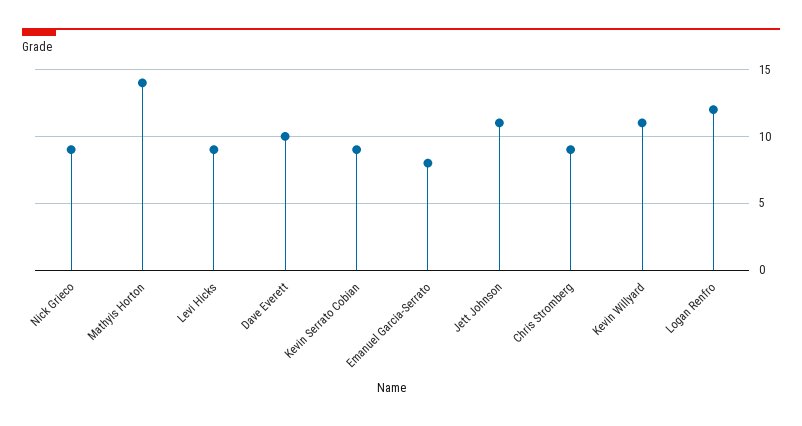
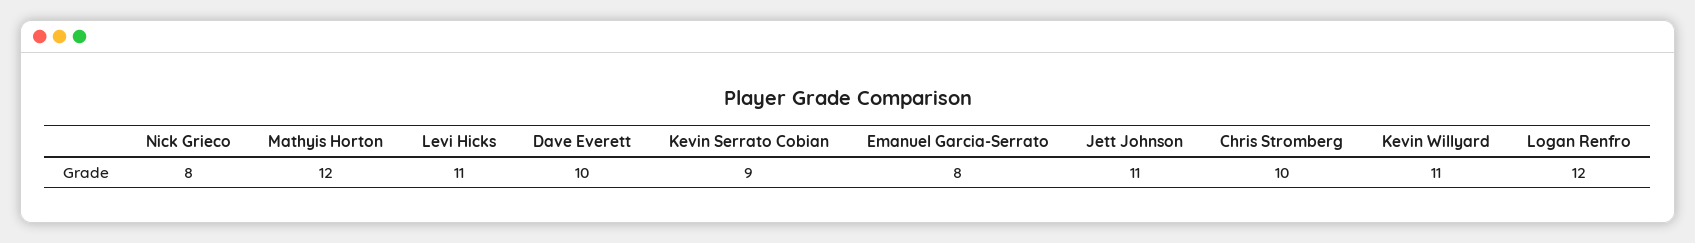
  {
-   "Nick Grieco": 9,
+   "Nick Grieco": 8,
-   "Mathyis Horton": 14,
+   "Mathyis Horton": 12,
-   "Levi Hicks": 9,
+   "Levi Hicks": 11,
    "Dave Everett": 10,
    "Kevin Serrato Cobian": 9,
    "Emanuel Garcia-Serrato": 8,
    "Jett Johnson": 11,
-   "Chris Stromberg": 9,
+   "Chris Stromberg": 10,
    "Kevin Willyard": 11,
    "Logan Renfro": 12
  }

